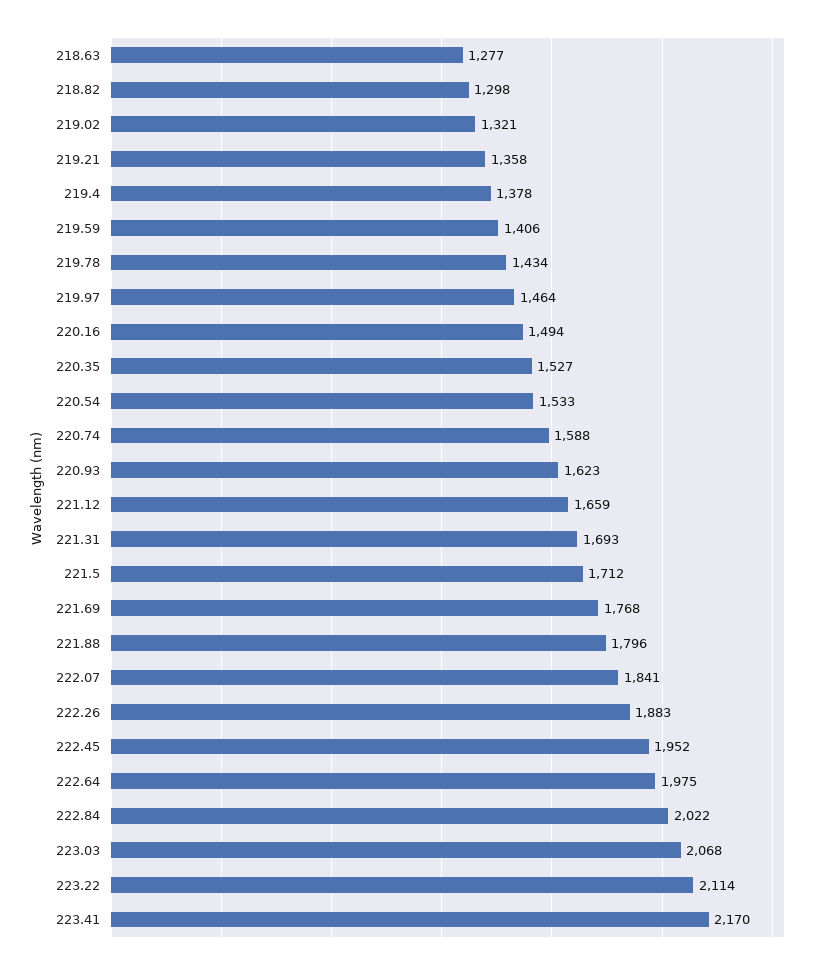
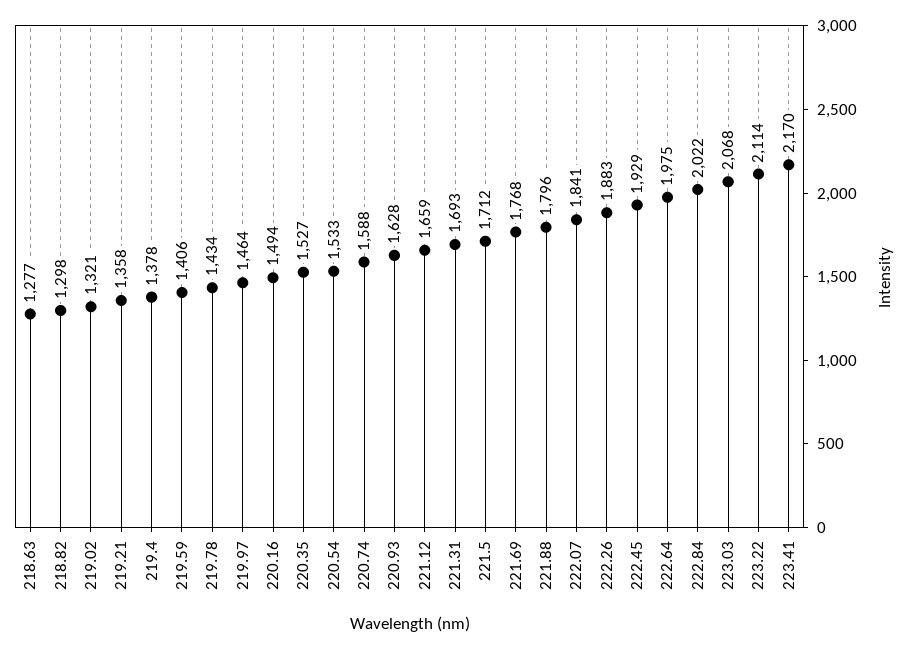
  {
    "218.63": 1277,
    "218.82": 1298,
    "219.02": 1321,
    "219.21": 1358,
    "219.4": 1378,
    "219.59": 1406,
    "219.78": 1434,
    "219.97": 1464,
    "220.16": 1494,
    "220.35": 1527,
    "220.54": 1533,
    "220.74": 1588,
-   "220.93": 1623,
+   "220.93": 1628,
    "221.12": 1659,
    "221.31": 1693,
    "221.5": 1712,
    "221.69": 1768,
    "221.88": 1796,
    "222.07": 1841,
    "222.26": 1883,
-   "222.45": 1952,
+   "222.45": 1929,
    "222.64": 1975,
    "222.84": 2022,
    "223.03": 2068,
    "223.22": 2114,
    "223.41": 2170
  }

